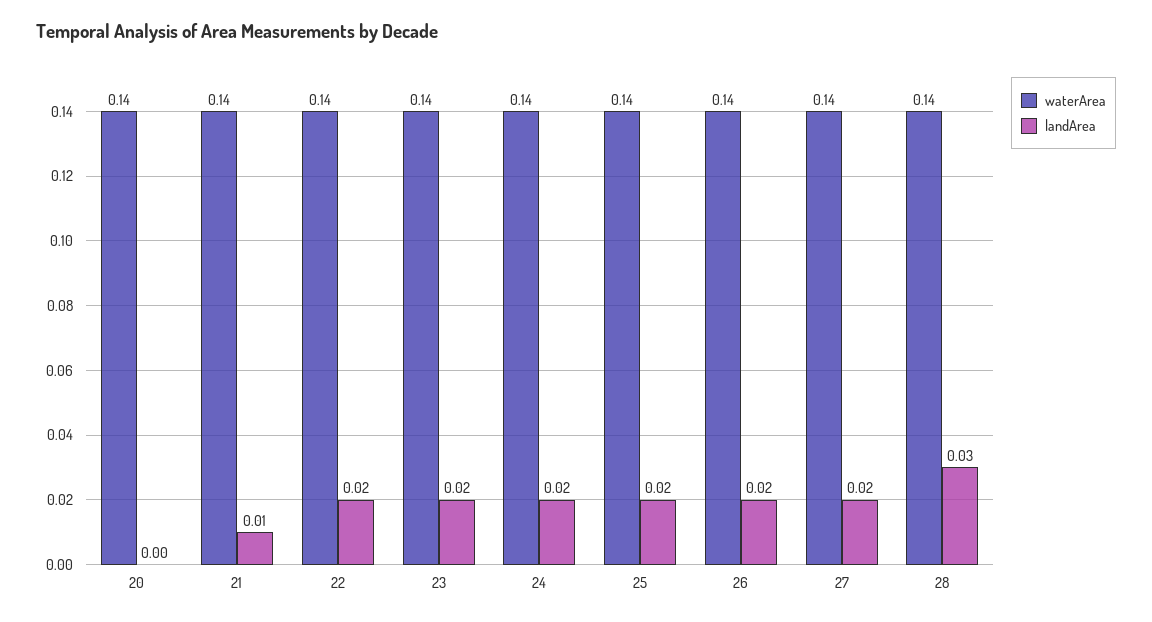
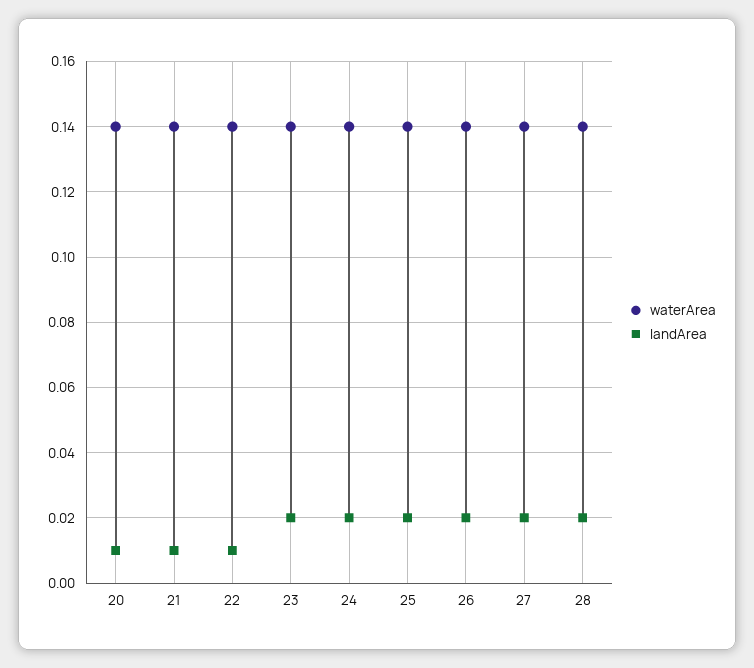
  {
    "waterArea": {
      "20": 0.14,
      "21": 0.14,
      "22": 0.14,
      "23": 0.14,
      "24": 0.14,
      "25": 0.14,
      "26": 0.14,
      "27": 0.14,
      "28": 0.14
    },
    "landArea": {
-     "20": 0,
+     "20": 0.01,
      "21": 0.01,
-     "22": 0.02,
+     "22": 0.01,
      "23": 0.02,
      "24": 0.02,
      "25": 0.02,
      "26": 0.02,
      "27": 0.02,
-     "28": 0.03
+     "28": 0.02
    }
  }

